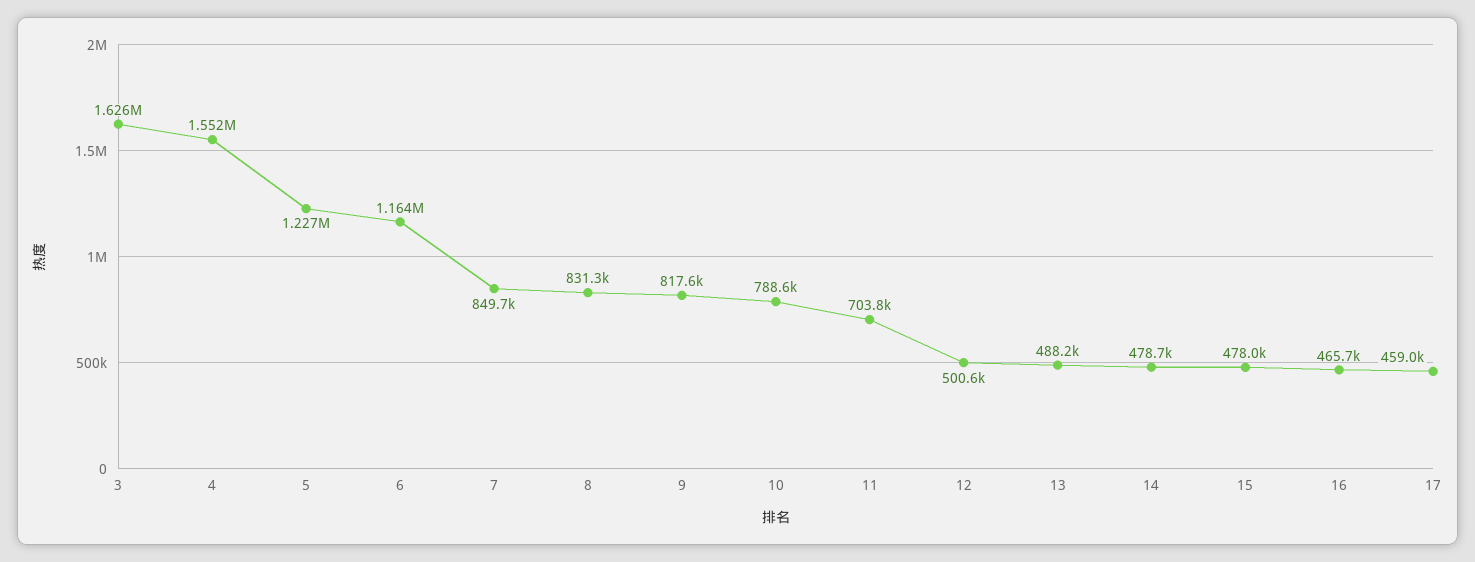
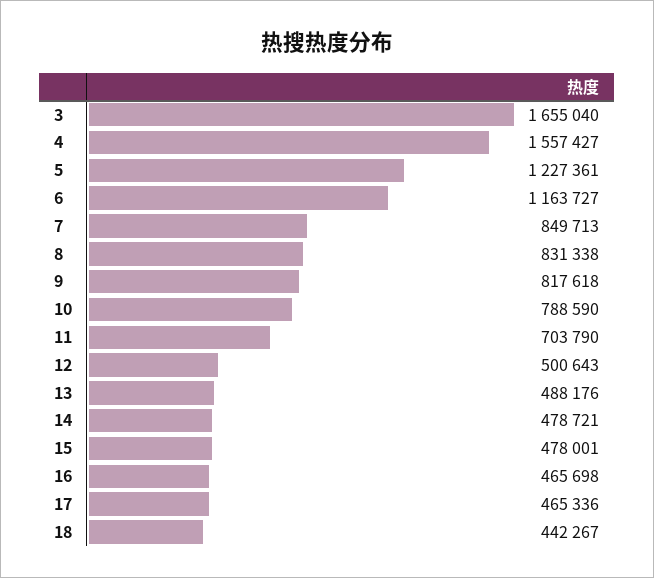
  {
-   "3": 1626000,
+   "3": 1655040,
-   "4": 1552000,
+   "4": 1557427,
    "5": 1227361,
    "6": 1163727,
    "7": 849713,
    "8": 831338,
    "9": 817618,
    "10": 788590,
    "11": 703790,
    "12": 500643,
    "13": 488176,
    "14": 478721,
    "15": 478001,
    "16": 465698,
-   "17": 459000
+   "17": 465336,
+   "18": 442267
  }

